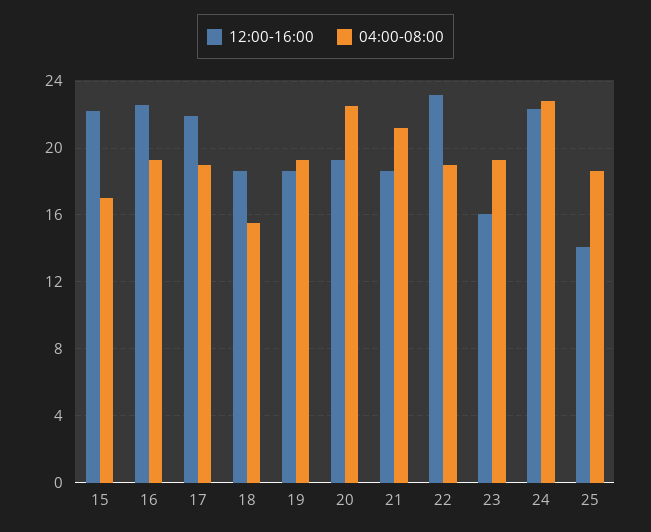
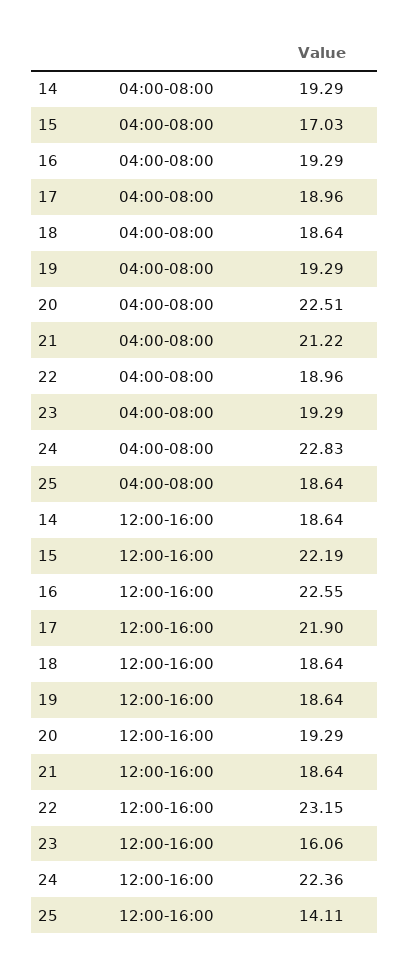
  {
    "12:00-16:00": {
      "15": 22.19,
      "16": 22.55,
      "17": 21.9,
      "18": 18.64,
      "19": 18.64,
      "20": 19.29,
      "21": 18.64,
      "22": 23.15,
      "23": 16.06,
      "24": 22.36,
-     "25": 14.11
+     "25": 14.11,
+     "14": 18.64
    },
    "04:00-08:00": {
      "15": 17.03,
      "16": 19.29,
      "17": 18.96,
-     "18": 15.5,
+     "18": 18.64,
      "19": 19.29,
      "20": 22.51,
      "21": 21.22,
      "22": 18.96,
      "23": 19.29,
      "24": 22.83,
-     "25": 18.64
+     "25": 18.64,
+     "14": 19.29
    }
  }

